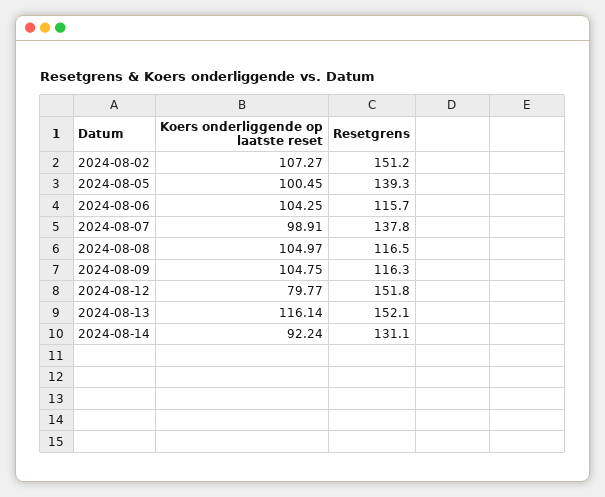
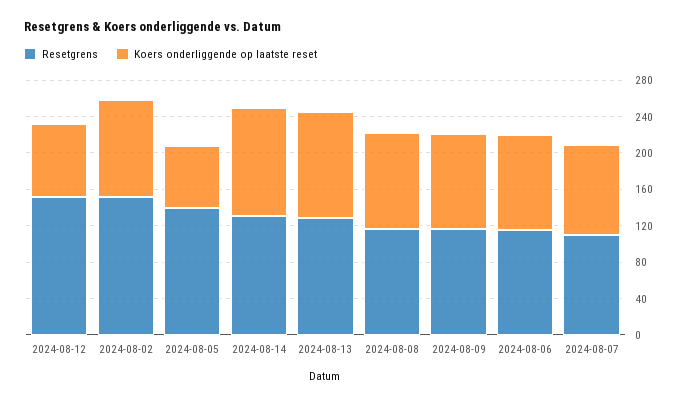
  {
    "Koers onderliggende op laatste reset": {
      "2024-08-02": 107.27,
-     "2024-08-05": 100.45,
+     "2024-08-05": 70,
      "2024-08-06": 104.25,
      "2024-08-07": 98.91,
      "2024-08-08": 104.97,
      "2024-08-09": 104.75,
      "2024-08-12": 79.77,
      "2024-08-13": 116.14,
-     "2024-08-14": 92.24
+     "2024-08-14": 120
    },
    "Resetgrens": {
      "2024-08-02": 151.2,
      "2024-08-05": 139.3,
      "2024-08-06": 115.7,
-     "2024-08-07": 137.8,
+     "2024-08-07": 110,
      "2024-08-08": 116.5,
      "2024-08-09": 116.3,
      "2024-08-12": 151.8,
-     "2024-08-13": 152.1,
+     "2024-08-13": 130,
      "2024-08-14": 131.1
    }
  }

